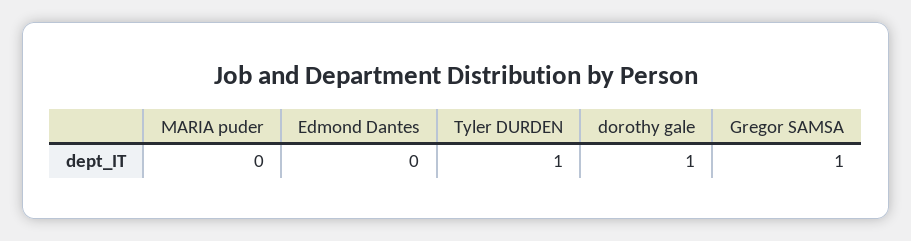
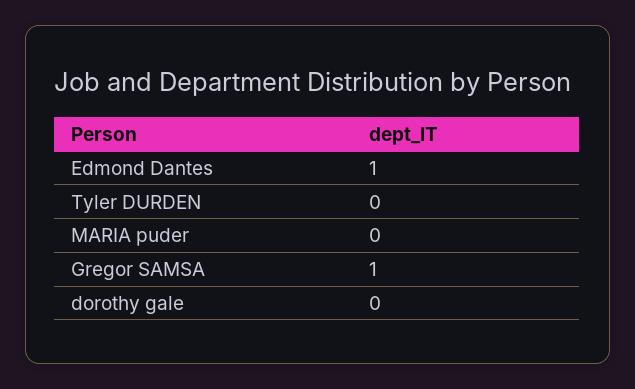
  {
    "MARIA puder": 0,
-   "Edmond Dantes": 0,
+   "Edmond Dantes": 1,
-   "Tyler DURDEN": 1,
+   "Tyler DURDEN": 0,
-   "dorothy gale": 1,
+   "dorothy gale": 0,
    "Gregor SAMSA": 1
  }

